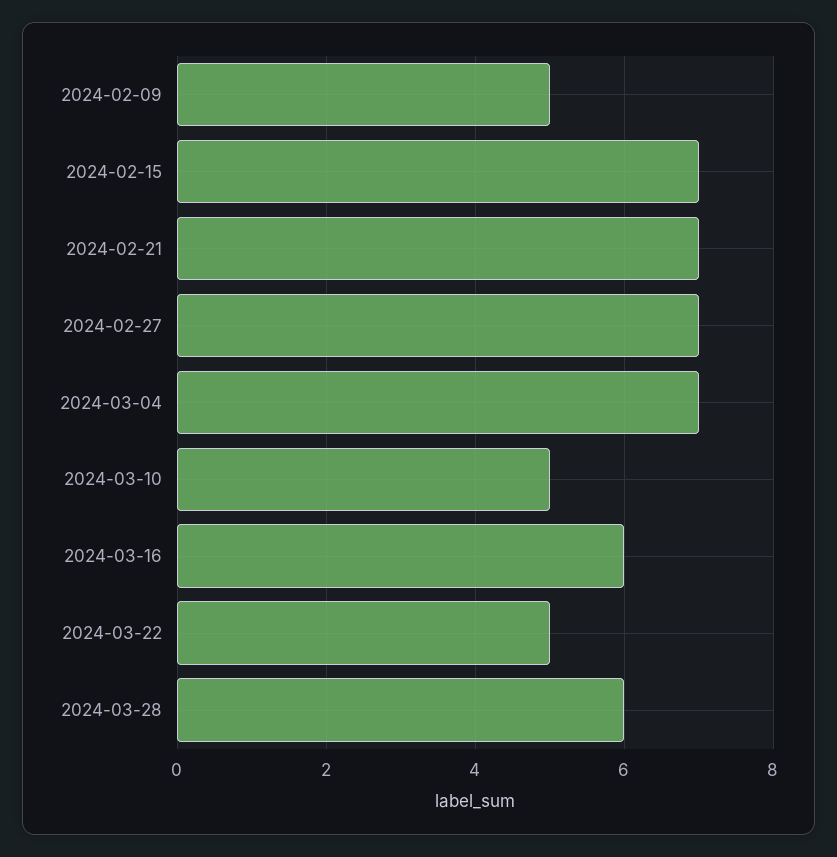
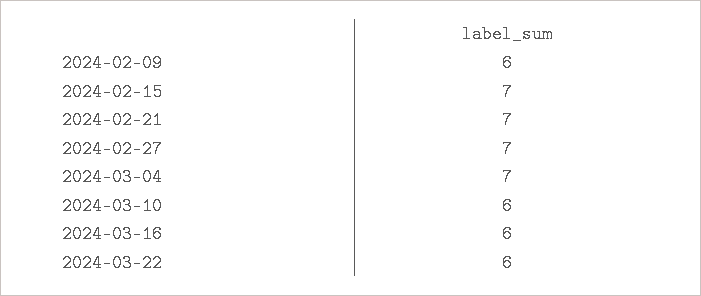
  {
-   "2024-02-09": 5,
+   "2024-02-09": 6,
    "2024-02-15": 7,
    "2024-02-21": 7,
    "2024-02-27": 7,
    "2024-03-04": 7,
-   "2024-03-10": 5,
+   "2024-03-10": 6,
    "2024-03-16": 6,
-   "2024-03-22": 5,
+   "2024-03-22": 6
-   "2024-03-28": 6
  }

